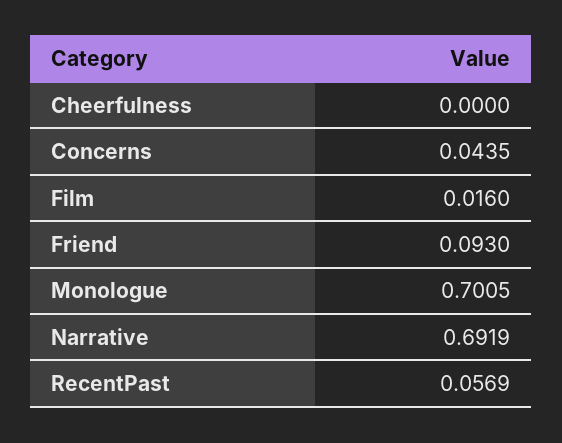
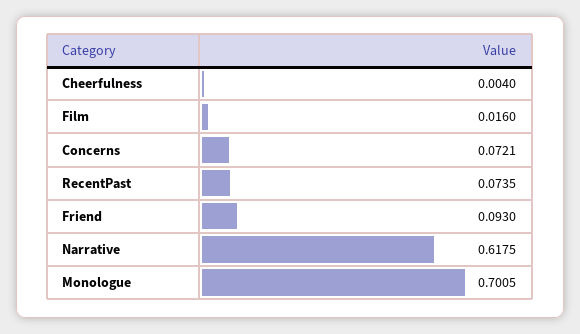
  {
-   "Cheerfulness": 0,
+   "Cheerfulness": 0.004,
-   "Concerns": 0.0435,
+   "Concerns": 0.0721,
    "Film": 0.016,
    "Friend": 0.093,
    "Monologue": 0.7005,
-   "Narrative": 0.6919,
+   "Narrative": 0.6175,
-   "RecentPast": 0.0569
+   "RecentPast": 0.0735
  }

